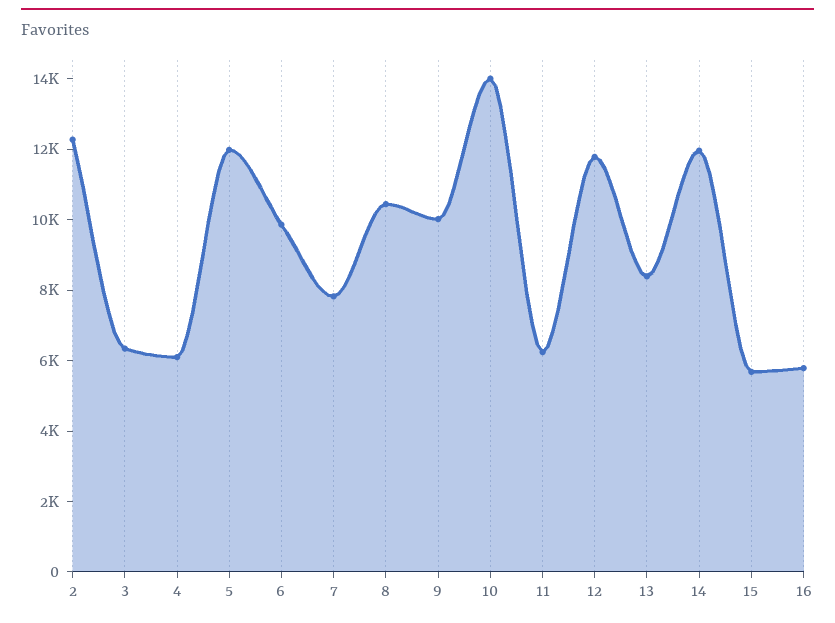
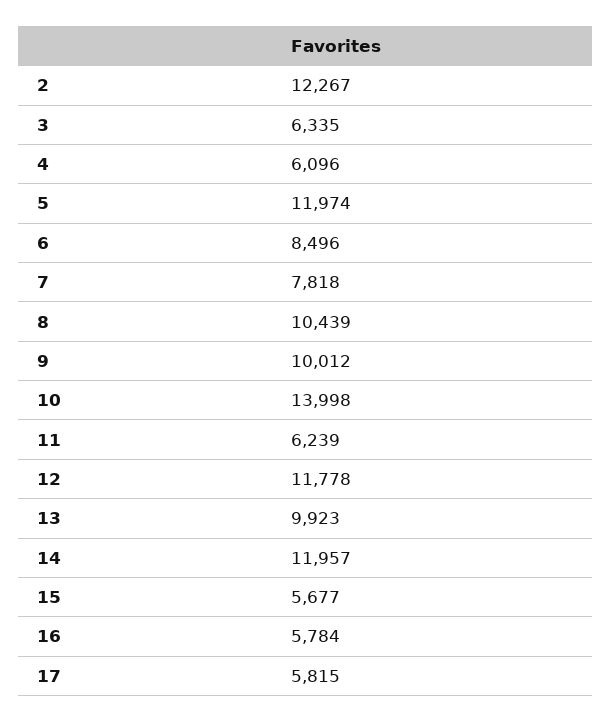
  {
    "2": 12267,
    "3": 6335,
    "4": 6096,
    "5": 11974,
-   "6": 10000,
+   "6": 8496,
    "7": 7818,
    "8": 10439,
    "9": 10012,
    "10": 13998,
    "11": 6239,
    "12": 11778,
-   "13": 8500,
+   "13": 9923,
    "14": 11957,
    "15": 5677,
-   "16": 5784
+   "16": 5784,
+   "17": 5815
  }

